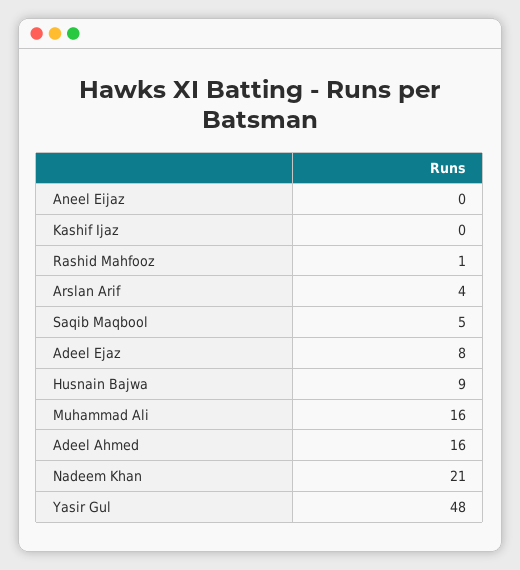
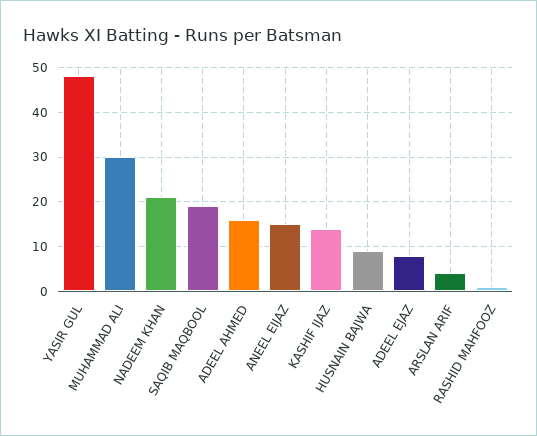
  {
-   "Aneel Eijaz": 0,
+   "Aneel Eijaz": 15,
-   "Kashif Ijaz": 0,
+   "Kashif Ijaz": 15,
    "Rashid Mahfooz": 1,
    "Arslan Arif": 4,
-   "Saqib Maqbool": 5,
+   "Saqib Maqbool": 20,
    "Adeel Ejaz": 8,
    "Husnain Bajwa": 9,
-   "Muhammad Ali": 16,
+   "Muhammad Ali": 30,
    "Adeel Ahmed": 16,
    "Nadeem Khan": 21,
    "Yasir Gul": 48
  }

